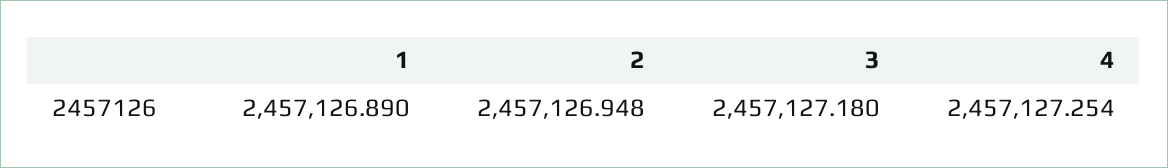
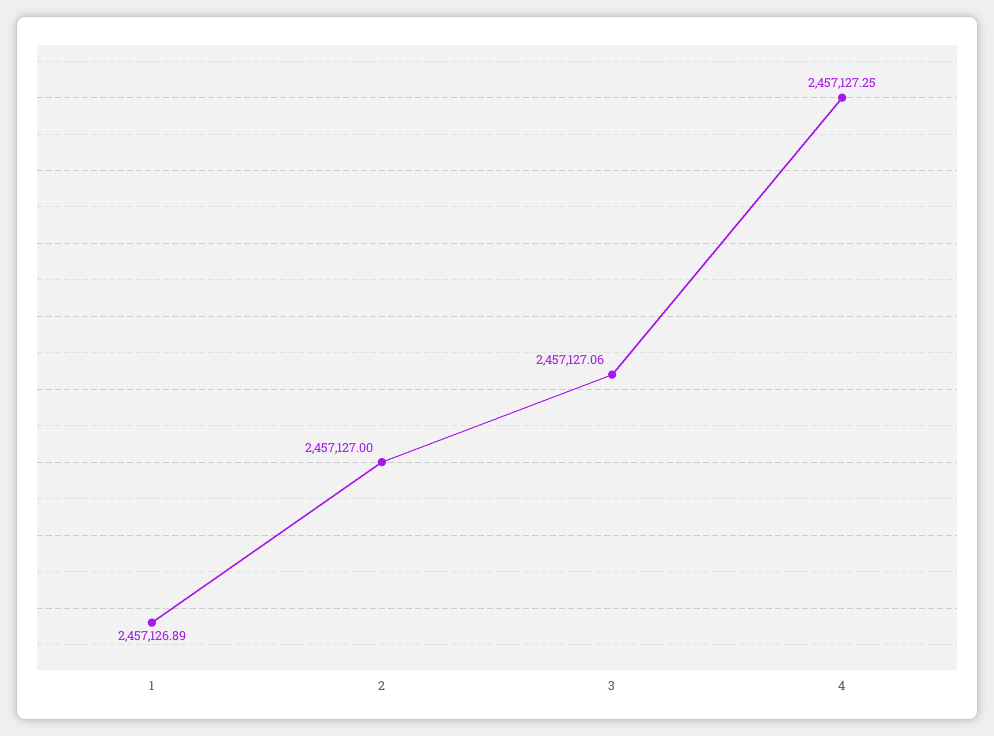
  {
    "1": 2457126.89,
-   "2": 2457126.948,
+   "2": 2457127,
-   "3": 2457127.18,
+   "3": 2457127.06,
    "4": 2457127.254
  }

